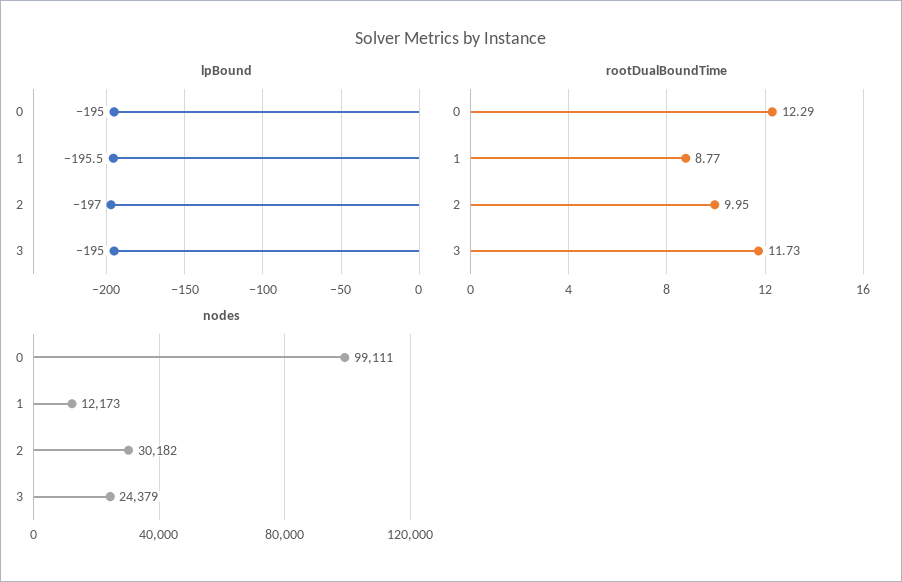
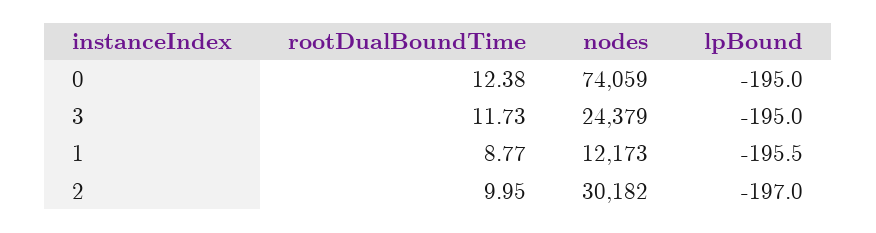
  {
    "lpBound": {
      "0": -195,
      "1": -195.5,
      "2": -197,
      "3": -195
    },
    "rootDualBoundTime": {
-     "0": 12.29,
+     "0": 12.38,
      "1": 8.77,
      "2": 9.95,
      "3": 11.73
    },
    "nodes": {
-     "0": 99111,
+     "0": 74059,
      "1": 12173,
      "2": 30182,
      "3": 24379
    }
  }

